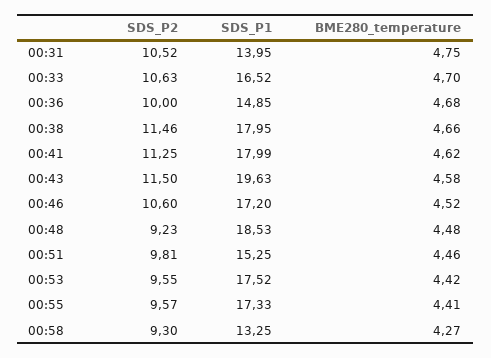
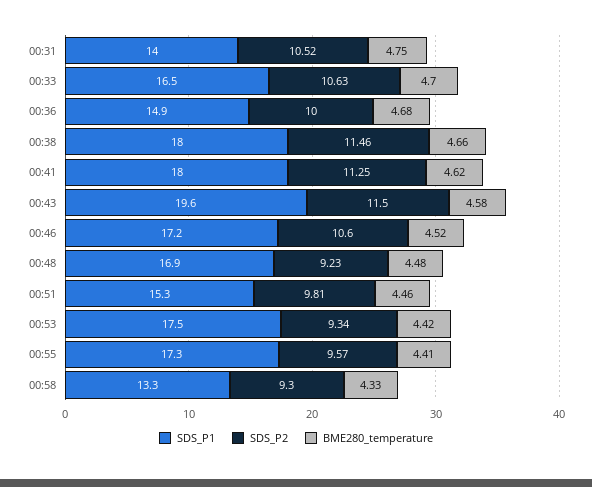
  {
    "SDS_P2": {
      "00:31": 10.52,
      "00:33": 10.63,
      "00:36": 10,
      "00:38": 11.46,
      "00:41": 11.25,
      "00:43": 11.5,
      "00:46": 10.6,
      "00:48": 9.23,
      "00:51": 9.81,
-     "00:53": 9.55,
+     "00:53": 9.34,
      "00:55": 9.57,
      "00:58": 9.3
    },
    "SDS_P1": {
      "00:31": 13.95,
      "00:33": 16.52,
      "00:36": 14.85,
      "00:38": 17.95,
      "00:41": 17.99,
      "00:43": 19.63,
      "00:46": 17.2,
-     "00:48": 18.53,
+     "00:48": 16.9,
      "00:51": 15.25,
      "00:53": 17.52,
      "00:55": 17.33,
      "00:58": 13.25
    },
    "BME280_temperature": {
      "00:31": 4.75,
      "00:33": 4.7,
      "00:36": 4.68,
      "00:38": 4.66,
      "00:41": 4.62,
      "00:43": 4.58,
      "00:46": 4.52,
      "00:48": 4.48,
      "00:51": 4.46,
      "00:53": 4.42,
      "00:55": 4.41,
-     "00:58": 4.27
+     "00:58": 4.33
    }
  }

